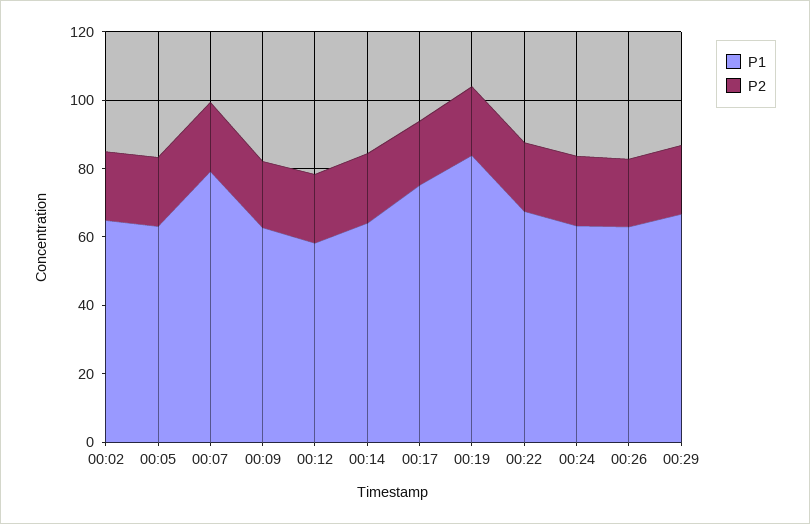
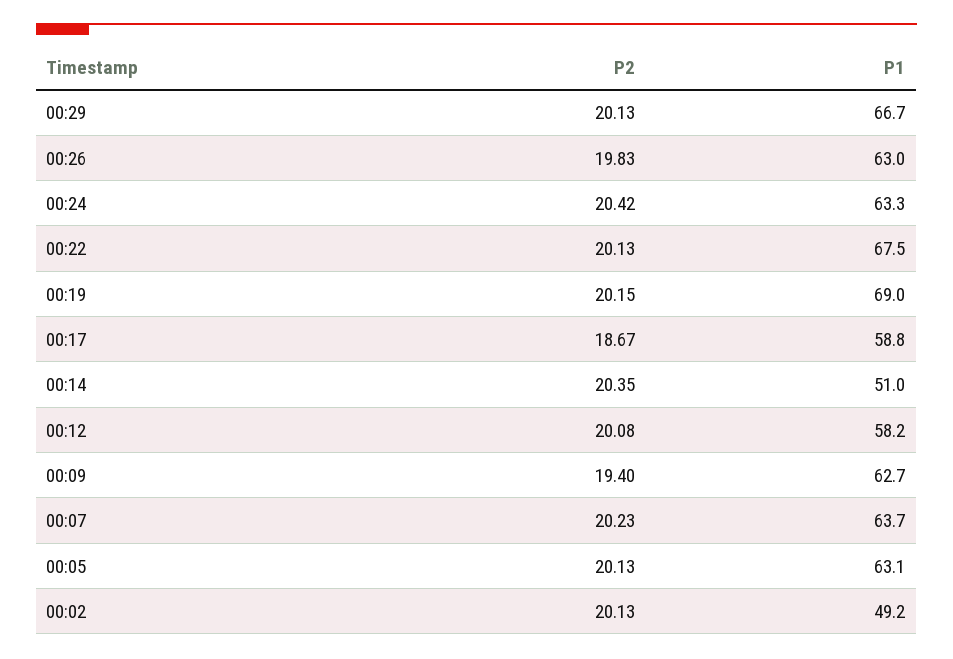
  {
    "P1": {
-     "00:02": 65,
+     "00:02": 49.2,
      "00:05": 63.1,
-     "00:07": 80,
+     "00:07": 63.7,
      "00:09": 62.7,
      "00:12": 58.2,
-     "00:14": 65,
+     "00:14": 51,
-     "00:17": 75,
+     "00:17": 58.8,
-     "00:19": 85,
+     "00:19": 69,
      "00:22": 67.5,
      "00:24": 63.3,
      "00:26": 63,
      "00:29": 66.7
    },
    "P2": {
      "00:02": 20.13,
      "00:05": 20.13,
      "00:07": 20.23,
      "00:09": 19.4,
      "00:12": 20.08,
      "00:14": 20.35,
      "00:17": 18.67,
      "00:19": 20.15,
      "00:22": 20.13,
      "00:24": 20.42,
      "00:26": 19.83,
      "00:29": 20.13
    }
  }

